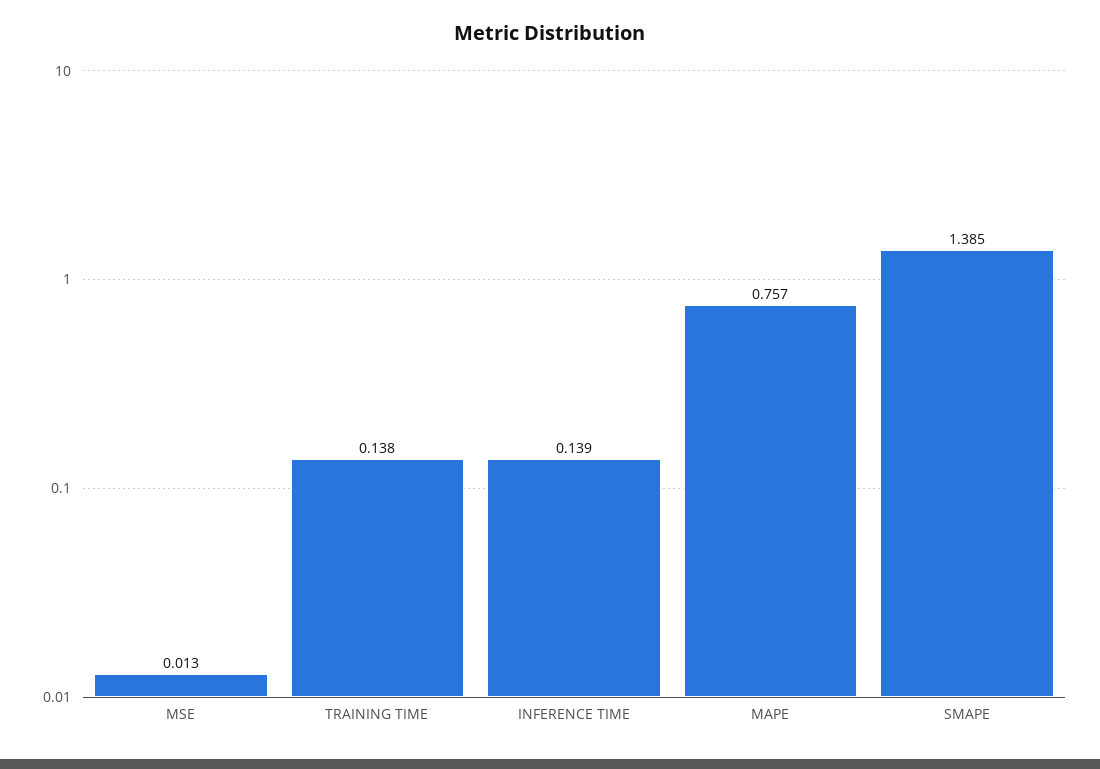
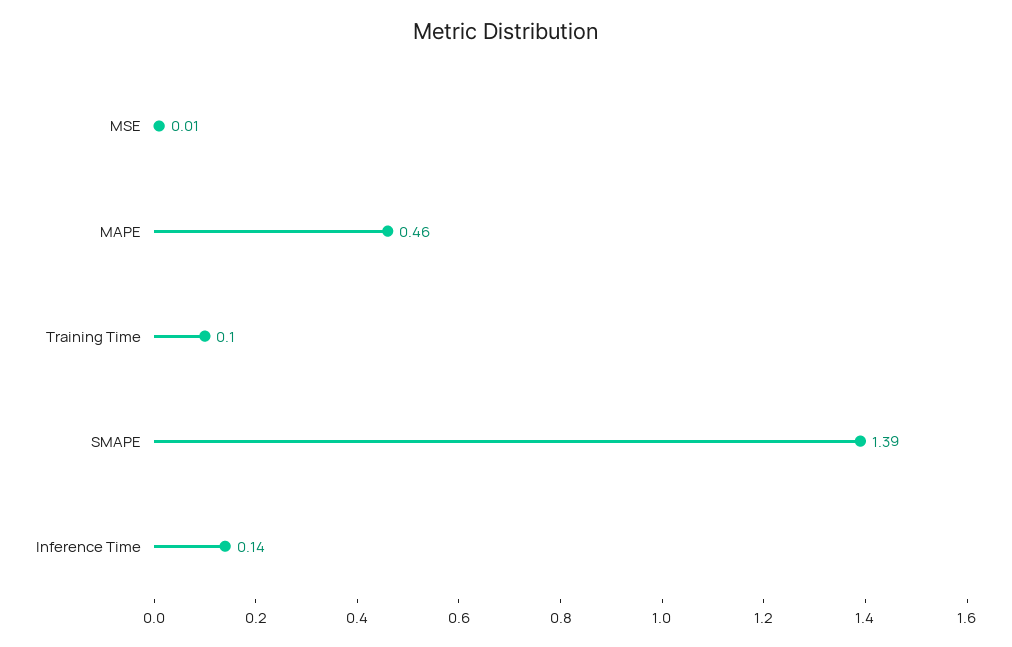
  {
    "MSE": 0.013,
-   "TRAINING TIME": 0.138,
+   "TRAINING TIME": 0.1,
    "INFERENCE TIME": 0.139,
-   "MAPE": 0.757,
+   "MAPE": 0.46,
    "SMAPE": 1.385
  }

